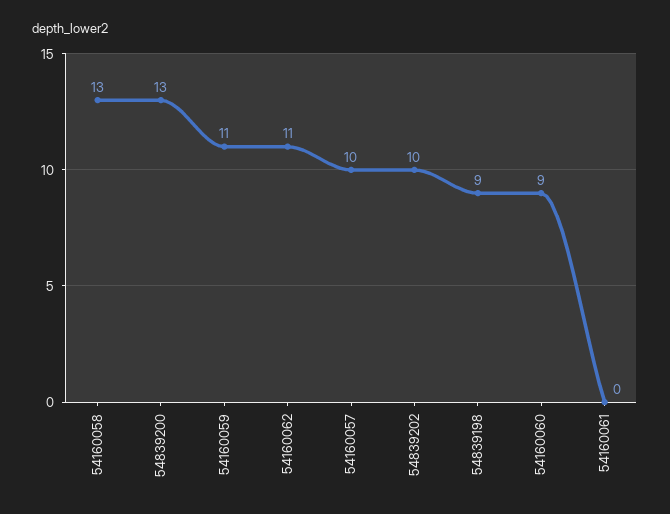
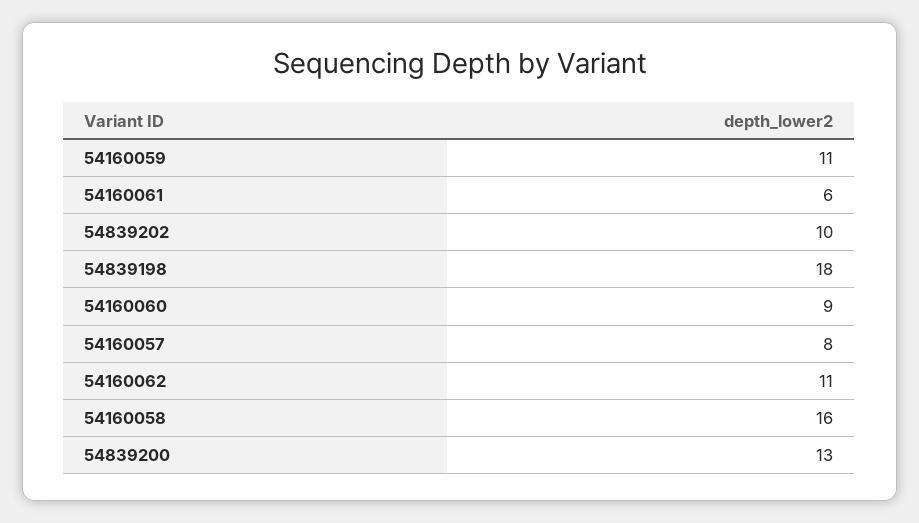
  {
-   "54160058": 13,
+   "54160058": 16,
    "54839200": 13,
    "54160059": 11,
    "54160062": 11,
-   "54160057": 10,
+   "54160057": 8,
    "54839202": 10,
-   "54839198": 9,
+   "54839198": 18,
    "54160060": 9,
-   "54160061": 0
+   "54160061": 6
  }

